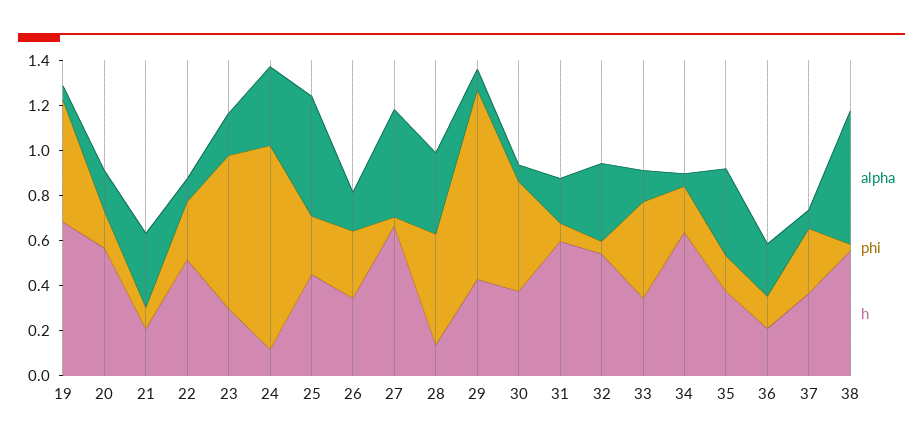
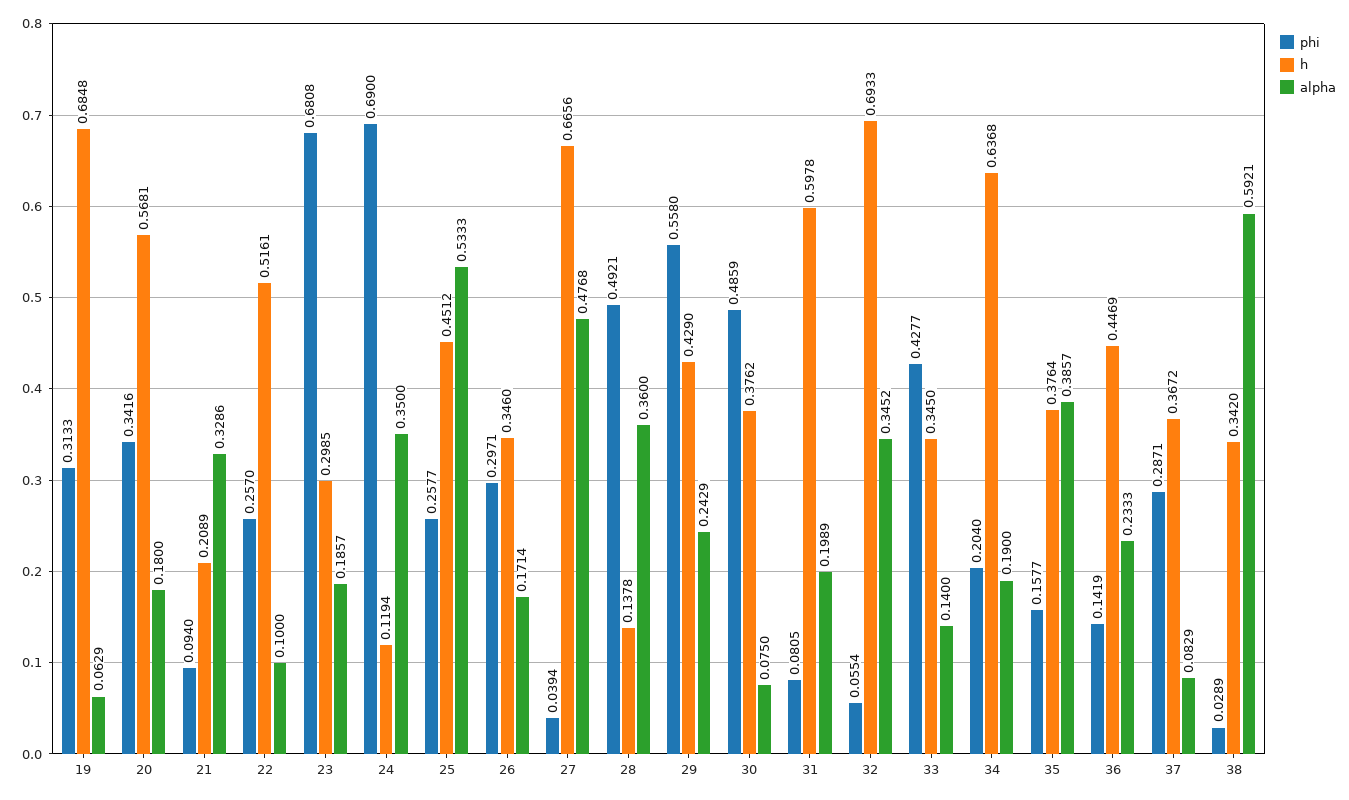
  {
    "alpha": {
      "19": 0.0629,
      "20": 0.18,
      "21": 0.3286,
      "22": 0.1,
      "23": 0.1857,
      "24": 0.35,
      "25": 0.5333,
      "26": 0.1714,
      "27": 0.4768,
      "28": 0.36,
-     "29": 0.1,
+     "29": 0.2429,
      "30": 0.075,
      "31": 0.1989,
      "32": 0.3452,
      "33": 0.14,
-     "34": 0.05,
+     "34": 0.19,
      "35": 0.3857,
      "36": 0.2333,
      "37": 0.0829,
      "38": 0.5921
    },
    "phi": {
-     "19": 0.55,
+     "19": 0.3133,
-     "20": 0.15,
+     "20": 0.3416,
      "21": 0.094,
      "22": 0.257,
      "23": 0.6808,
-     "24": 0.9,
+     "24": 0.69,
      "25": 0.2577,
      "26": 0.2971,
      "27": 0.0394,
      "28": 0.4921,
-     "29": 0.85,
+     "29": 0.558,
      "30": 0.4859,
      "31": 0.0805,
      "32": 0.0554,
      "33": 0.4277,
      "34": 0.204,
      "35": 0.1577,
      "36": 0.1419,
      "37": 0.2871,
      "38": 0.0289
    },
    "h": {
      "19": 0.6848,
      "20": 0.5681,
      "21": 0.2089,
      "22": 0.5161,
      "23": 0.2985,
      "24": 0.1194,
      "25": 0.4512,
      "26": 0.346,
      "27": 0.6656,
      "28": 0.1378,
      "29": 0.429,
      "30": 0.3762,
      "31": 0.5978,
-     "32": 0.55,
+     "32": 0.6933,
      "33": 0.345,
      "34": 0.6368,
      "35": 0.3764,
-     "36": 0.2,
+     "36": 0.4469,
      "37": 0.3672,
-     "38": 0.55
+     "38": 0.342
    }
  }

